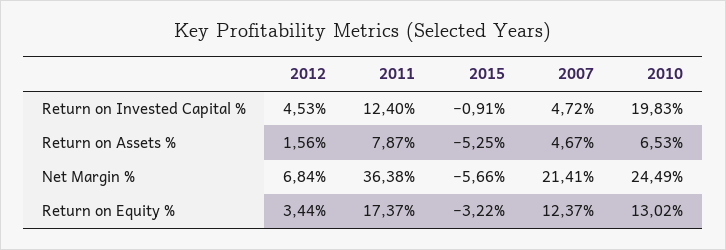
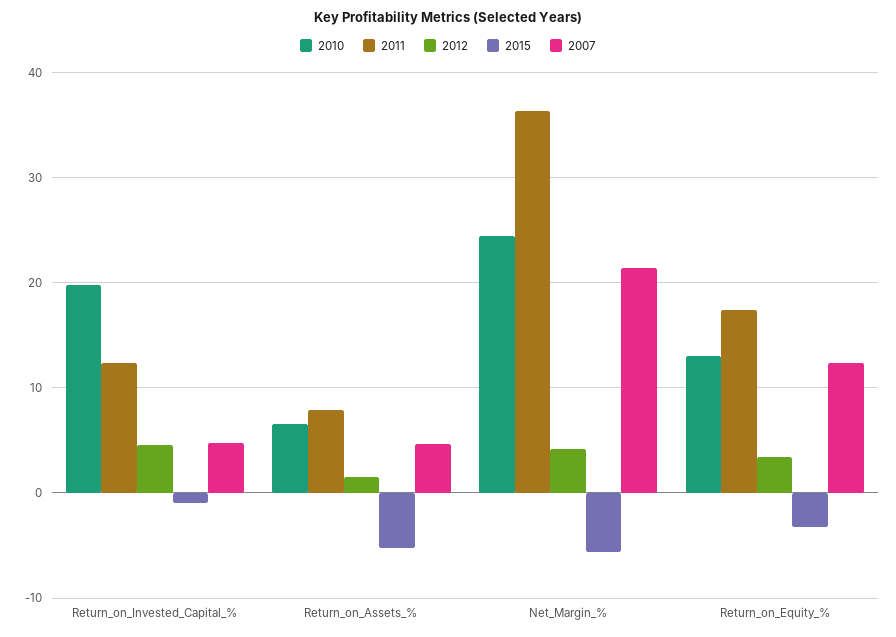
  {
    "2012": {
      "Return on Invested Capital %": 4.53,
      "Return on Assets %": 1.56,
-     "Net Margin %": 6.84,
+     "Net Margin %": 4,
      "Return on Equity %": 3.44
    },
    "2011": {
      "Return on Invested Capital %": 12.4,
      "Return on Assets %": 7.87,
      "Net Margin %": 36.38,
      "Return on Equity %": 17.37
    },
    "2015": {
      "Return on Invested Capital %": -0.91,
      "Return on Assets %": -5.25,
      "Net Margin %": -5.66,
      "Return on Equity %": -3.22
    },
    "2007": {
      "Return on Invested Capital %": 4.72,
      "Return on Assets %": 4.67,
      "Net Margin %": 21.41,
      "Return on Equity %": 12.37
    },
    "2010": {
      "Return on Invested Capital %": 19.83,
      "Return on Assets %": 6.53,
      "Net Margin %": 24.49,
      "Return on Equity %": 13.02
    }
  }

